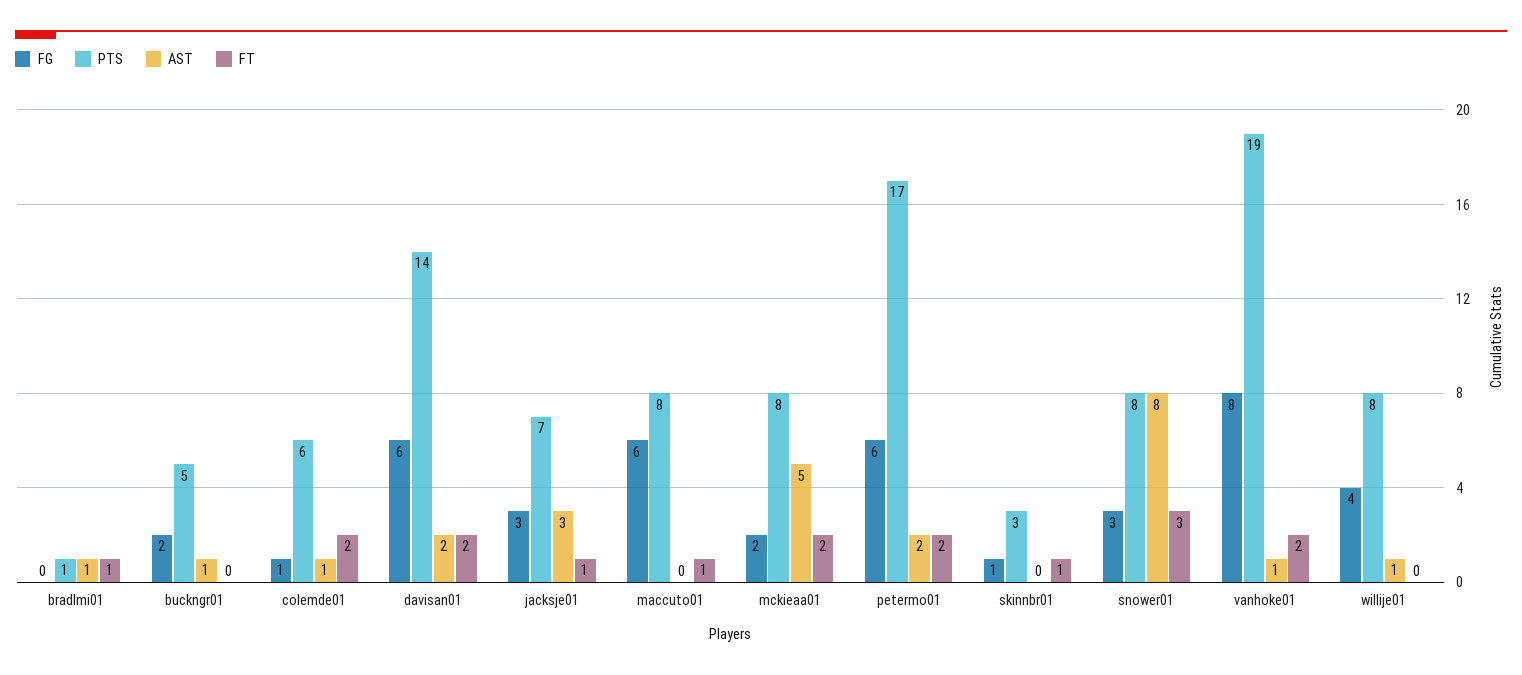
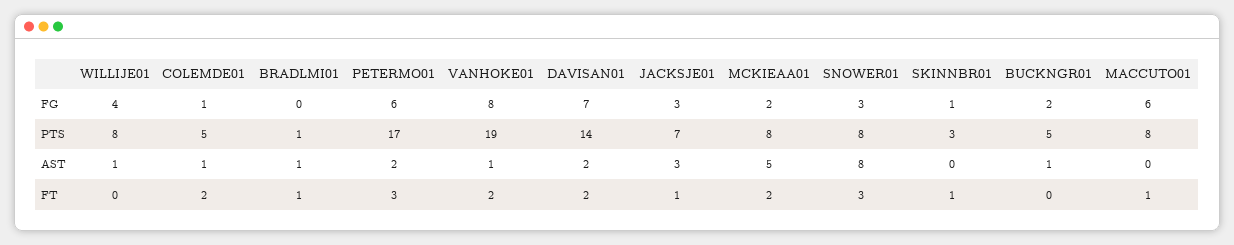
  {
    "FG": {
      "bradlmi01": 0,
      "buckngr01": 2,
      "colemde01": 1,
-     "davisan01": 6,
+     "davisan01": 7,
      "jacksje01": 3,
      "maccuto01": 6,
      "mckieaa01": 2,
      "petermo01": 6,
      "skinnbr01": 1,
      "snower01": 3,
      "vanhoke01": 8,
      "willije01": 4
    },
    "PTS": {
      "bradlmi01": 1,
      "buckngr01": 5,
-     "colemde01": 6,
+     "colemde01": 5,
      "davisan01": 14,
      "jacksje01": 7,
      "maccuto01": 8,
      "mckieaa01": 8,
      "petermo01": 17,
      "skinnbr01": 3,
      "snower01": 8,
      "vanhoke01": 19,
      "willije01": 8
    },
    "AST": {
      "bradlmi01": 1,
      "buckngr01": 1,
      "colemde01": 1,
      "davisan01": 2,
      "jacksje01": 3,
      "maccuto01": 0,
      "mckieaa01": 5,
      "petermo01": 2,
      "skinnbr01": 0,
      "snower01": 8,
      "vanhoke01": 1,
      "willije01": 1
    },
    "FT": {
      "bradlmi01": 1,
      "buckngr01": 0,
      "colemde01": 2,
      "davisan01": 2,
      "jacksje01": 1,
      "maccuto01": 1,
      "mckieaa01": 2,
-     "petermo01": 2,
+     "petermo01": 3,
      "skinnbr01": 1,
      "snower01": 3,
      "vanhoke01": 2,
      "willije01": 0
    }
  }

